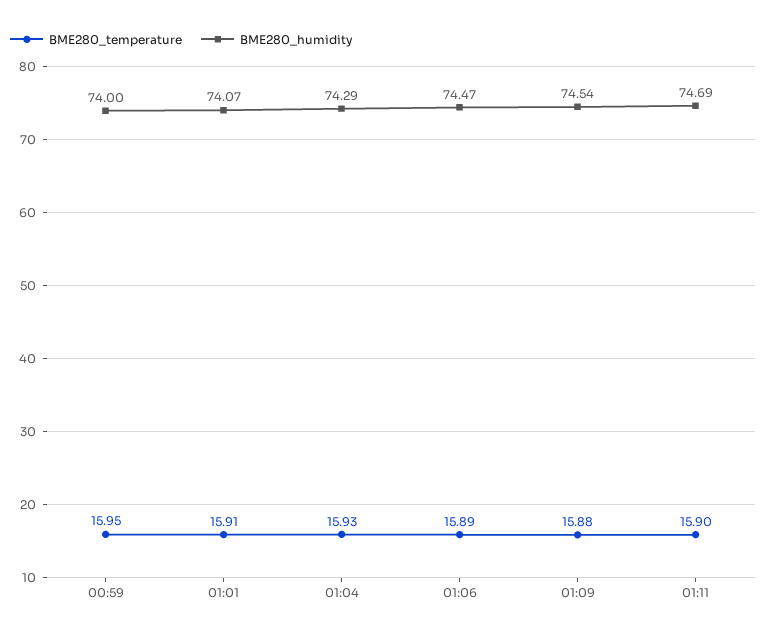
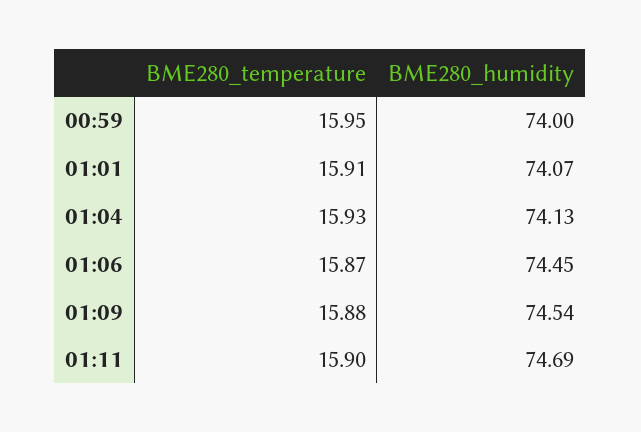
  {
    "BME280_temperature": {
      "00:59": 15.95,
      "01:01": 15.91,
      "01:04": 15.93,
-     "01:06": 15.89,
+     "01:06": 15.87,
      "01:09": 15.88,
      "01:11": 15.9
    },
    "BME280_humidity": {
      "00:59": 74,
      "01:01": 74.07,
-     "01:04": 74.29,
+     "01:04": 74.13,
-     "01:06": 74.47,
+     "01:06": 74.45,
      "01:09": 74.54,
      "01:11": 74.69
    }
  }

